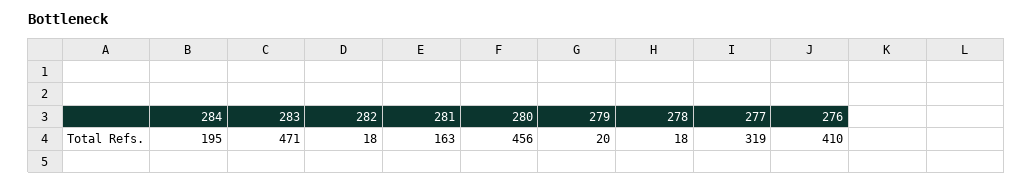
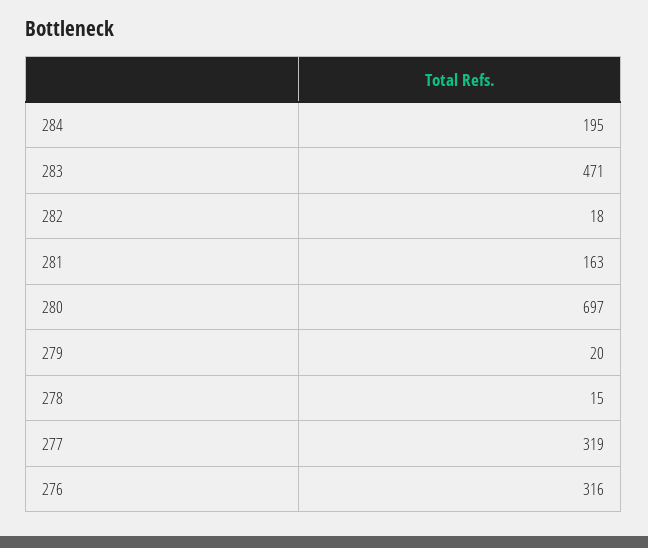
  {
    "284": 195,
    "283": 471,
    "282": 18,
    "281": 163,
-   "280": 456,
+   "280": 697,
    "279": 20,
-   "278": 18,
+   "278": 15,
    "277": 319,
-   "276": 410
+   "276": 316
  }

